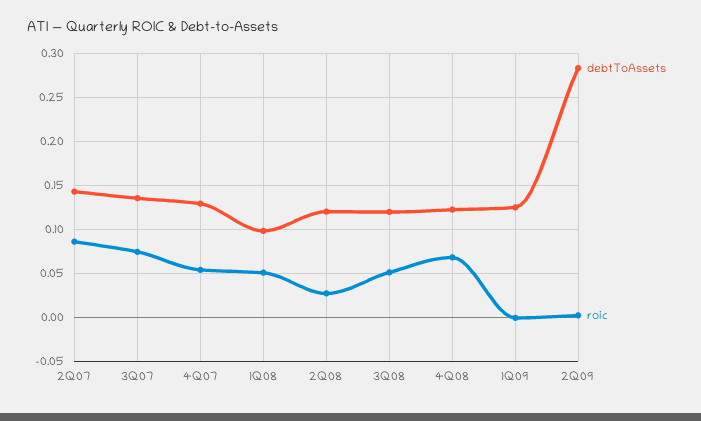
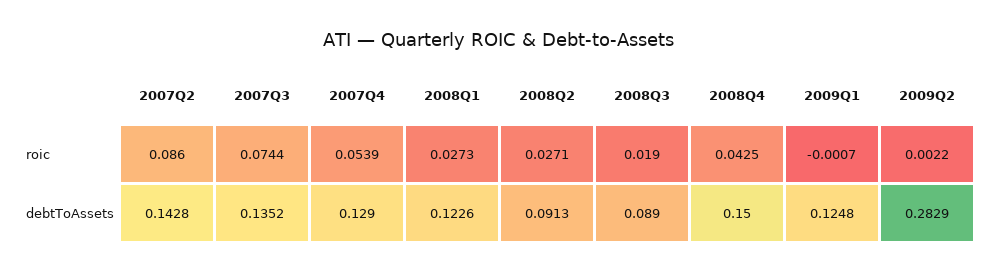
  {
    "debtToAssets": {
      "2Q07": 0.1428,
      "3Q07": 0.1352,
      "4Q07": 0.129,
-     "1Q08": 0.1,
+     "1Q08": 0.1226,
-     "2Q08": 0.12,
+     "2Q08": 0.0913,
-     "3Q08": 0.12,
+     "3Q08": 0.089,
-     "4Q08": 0.12,
+     "4Q08": 0.15,
      "1Q09": 0.1248,
      "2Q09": 0.2829
    },
    "roic": {
      "2Q07": 0.086,
      "3Q07": 0.0744,
      "4Q07": 0.0539,
-     "1Q08": 0.05,
+     "1Q08": 0.0273,
      "2Q08": 0.0271,
-     "3Q08": 0.05,
+     "3Q08": 0.019,
-     "4Q08": 0.07,
+     "4Q08": 0.0425,
      "1Q09": -0.0007,
      "2Q09": 0.0022
    }
  }

